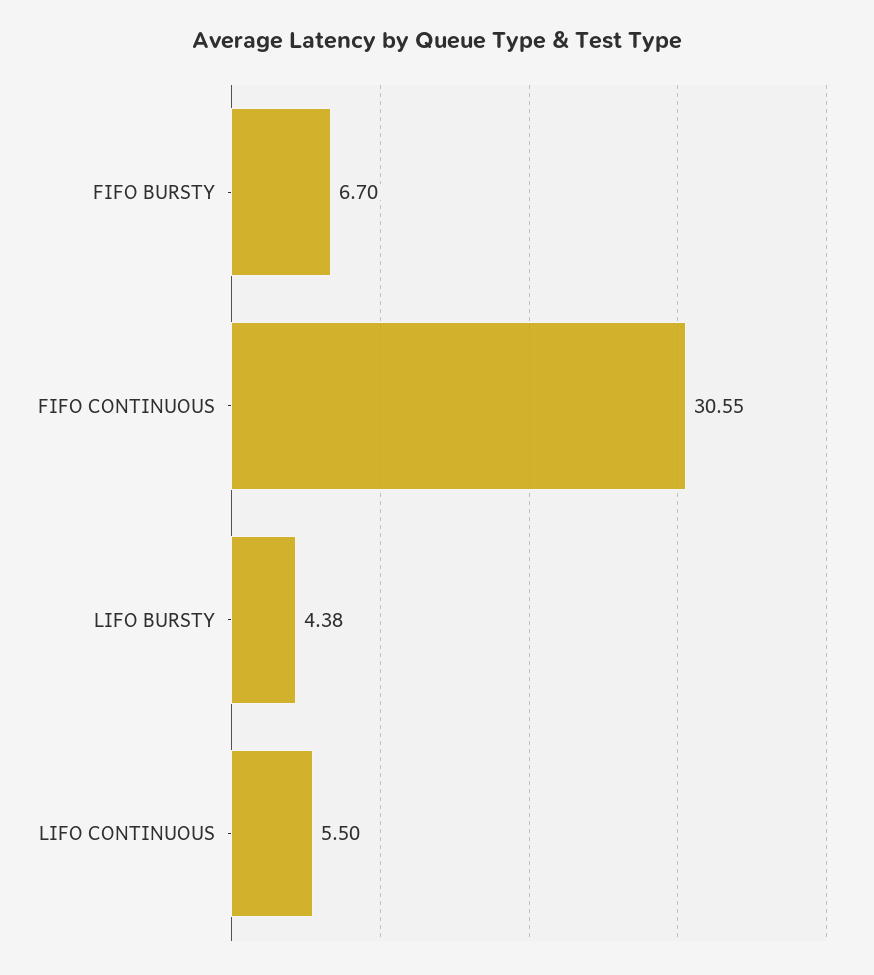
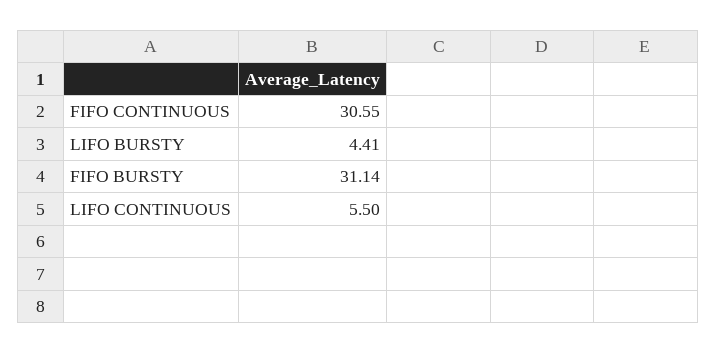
  {
-   "FIFO BURSTY": 6.7,
+   "FIFO BURSTY": 31.14,
    "FIFO CONTINUOUS": 30.55,
-   "LIFO BURSTY": 4.38,
+   "LIFO BURSTY": 4.41,
    "LIFO CONTINUOUS": 5.5
  }

